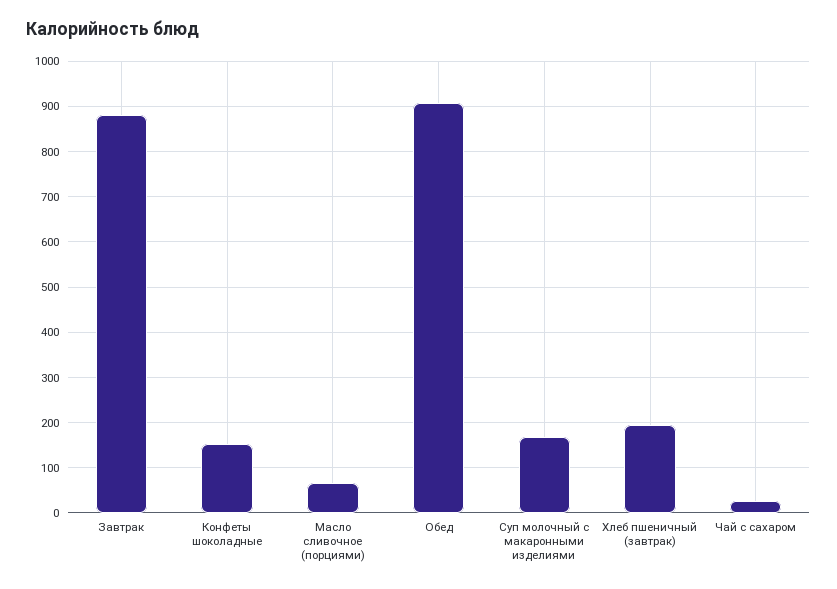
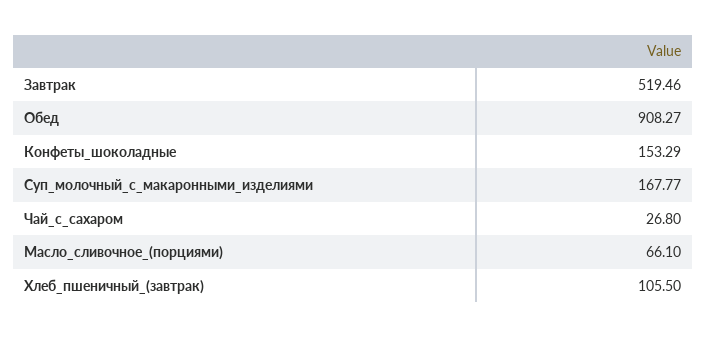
  {
-   "Завтрак": 880,
+   "Завтрак": 519.46,
    "Конфеты шоколадные": 153.29,
    "Масло сливочное (порциями)": 66.1,
    "Обед": 908.27,
    "Суп молочный с макаронными изделиями": 167.77,
-   "Хлеб пшеничный (завтрак)": 200,
+   "Хлеб пшеничный (завтрак)": 105.5,
    "Чай с сахаром": 26.8
  }

